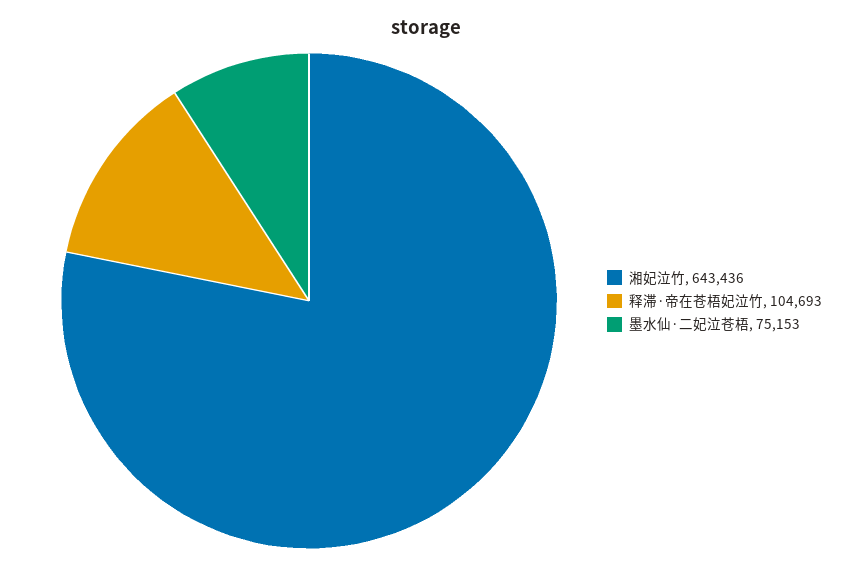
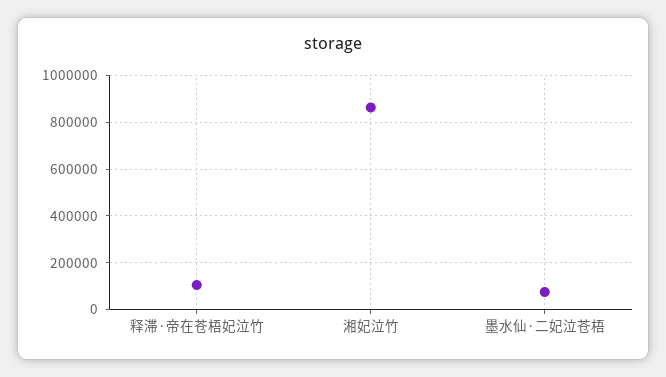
  {
-   "湘妃泣竹": 643436,
+   "湘妃泣竹": 850000,
    "释滞·帝在苍梧妃泣竹": 104693,
    "墨水仙·二妃泣苍梧": 75153
  }

